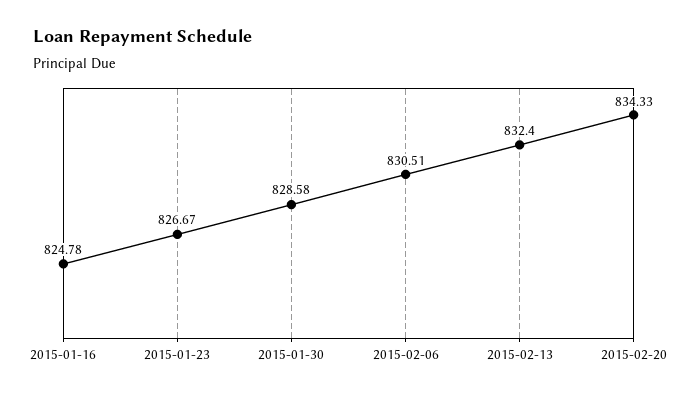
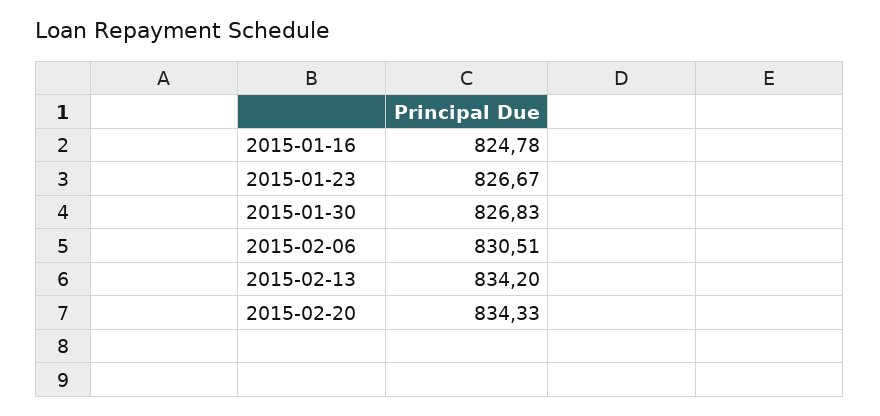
  {
    "2015-01-16": 824.78,
    "2015-01-23": 826.67,
-   "2015-01-30": 828.58,
+   "2015-01-30": 826.83,
    "2015-02-06": 830.51,
-   "2015-02-13": 832.4,
+   "2015-02-13": 834.2,
    "2015-02-20": 834.33
  }

